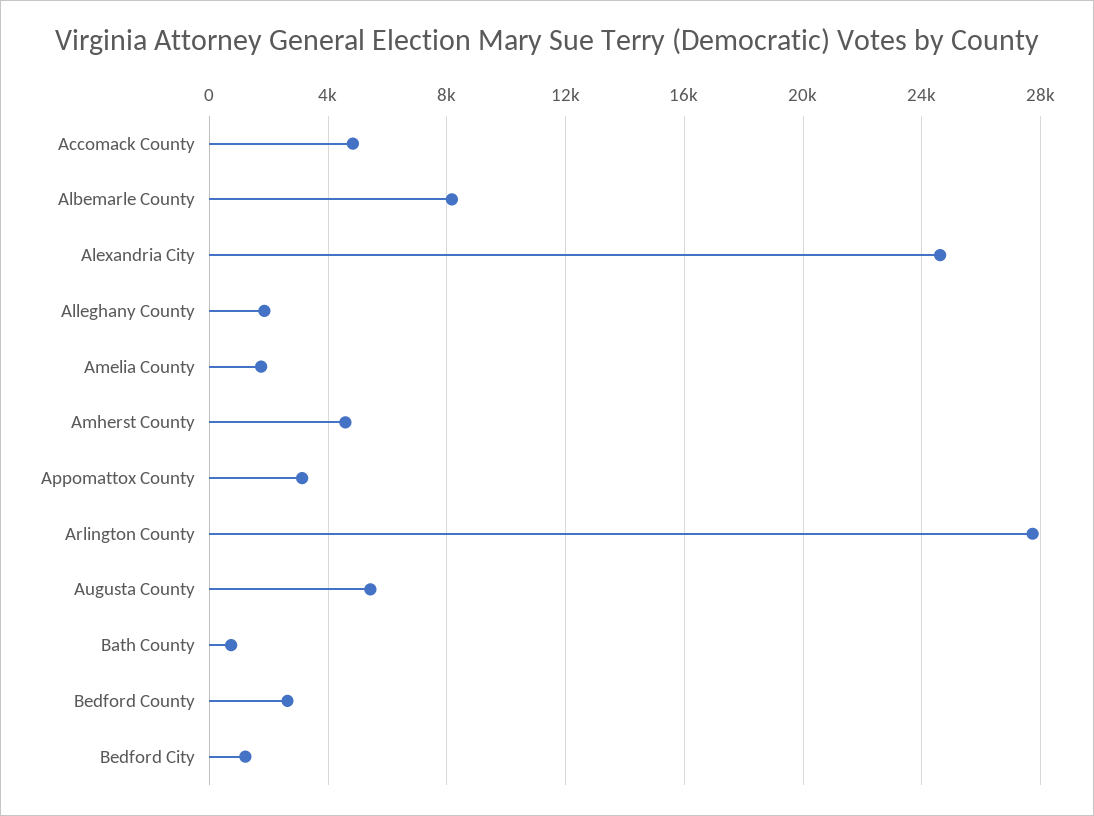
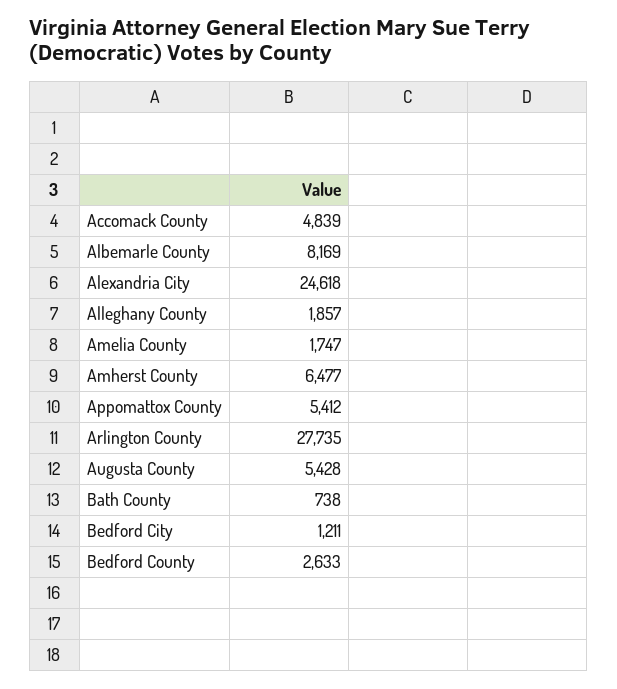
  {
    "Accomack County": 4839,
    "Albemarle County": 8169,
    "Alexandria City": 24618,
    "Alleghany County": 1857,
    "Amelia County": 1747,
-   "Amherst County": 4500,
+   "Amherst County": 6477,
-   "Appomattox County": 3000,
+   "Appomattox County": 5412,
    "Arlington County": 27735,
    "Augusta County": 5428,
    "Bath County": 738,
    "Bedford County": 2633,
    "Bedford City": 1211
  }

